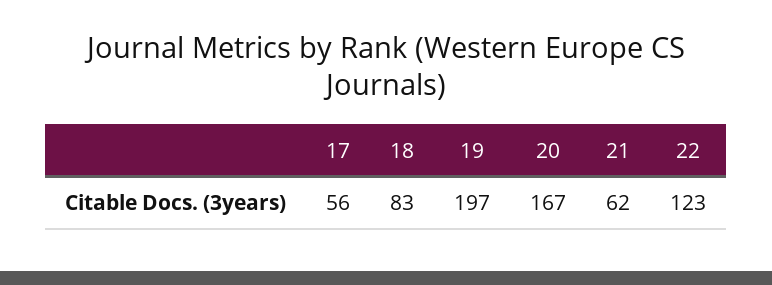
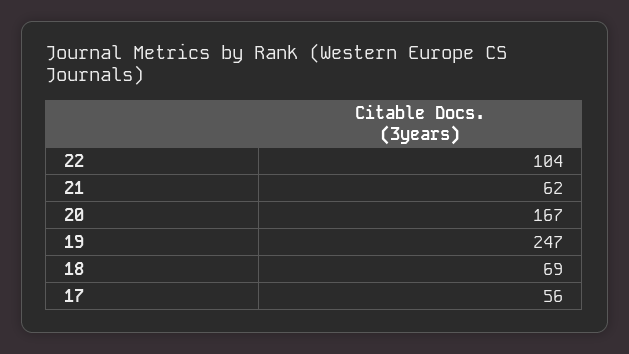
  {
    "17": 56,
-   "18": 83,
+   "18": 69,
-   "19": 197,
+   "19": 247,
    "20": 167,
    "21": 62,
-   "22": 123
+   "22": 104
  }

